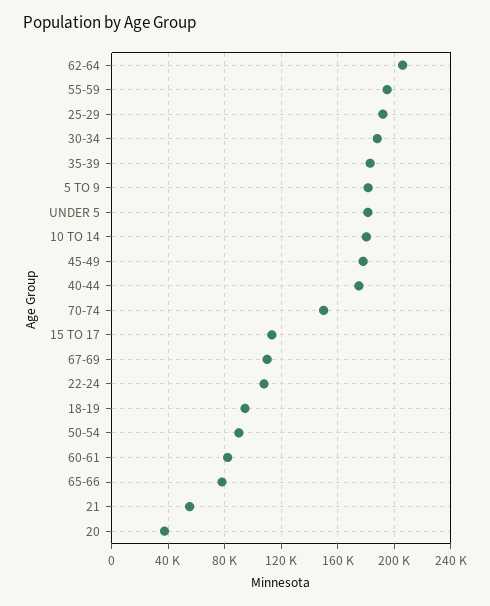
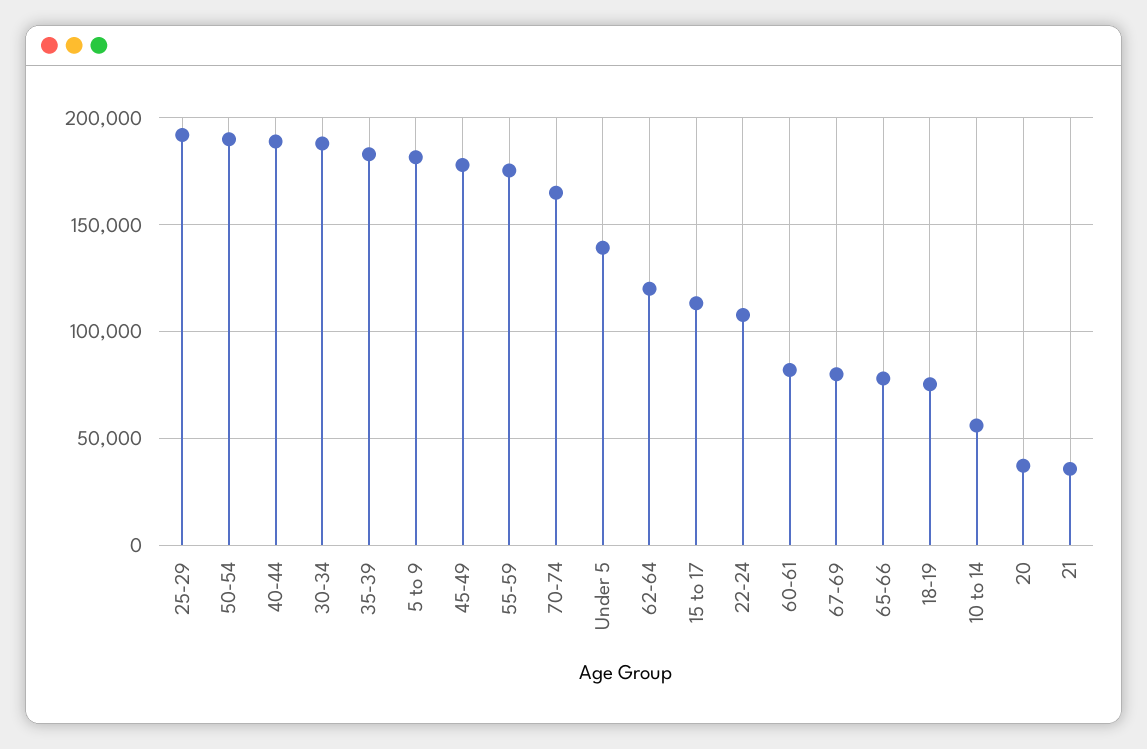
  {
-   "62-64": 205000,
+   "62-64": 120000,
-   "55-59": 195000,
+   "55-59": 175000,
    "25-29": 190000,
    "30-34": 190000,
    "35-39": 185000,
    "5 TO 9": 180000,
-   "UNDER 5": 180000,
+   "UNDER 5": 140000,
-   "10 TO 14": 180000,
+   "10 TO 14": 55000,
    "45-49": 180000,
-   "40-44": 175000,
+   "40-44": 190000,
-   "70-74": 150000,
+   "70-74": 165000,
    "15 TO 17": 115000,
-   "67-69": 110000,
+   "67-69": 80000,
    "22-24": 110000,
-   "18-19": 95000,
+   "18-19": 75000,
-   "50-54": 90000,
+   "50-54": 190000,
    "60-61": 80000,
    "65-66": 80000,
-   "21": 55000,
+   "21": 35000,
    "20": 35000
  }

